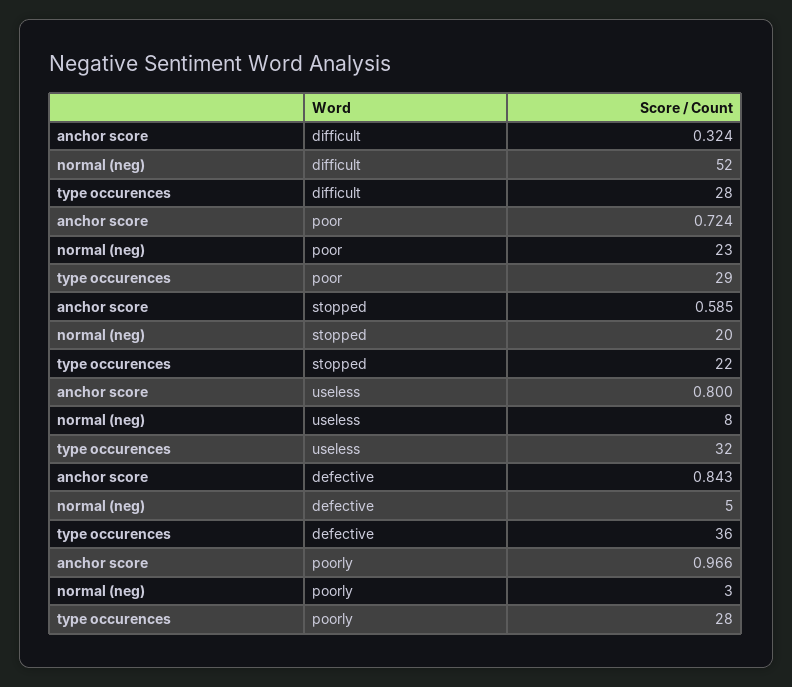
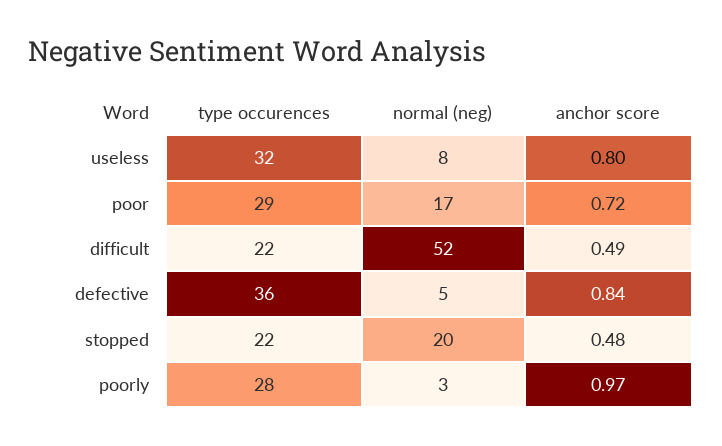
  {
    "anchor score": {
-     "difficult": 0.324,
+     "difficult": 0.49,
      "poor": 0.724,
-     "stopped": 0.585,
+     "stopped": 0.48,
      "useless": 0.8,
      "defective": 0.843,
      "poorly": 0.966
    },
    "normal (neg)": {
      "difficult": 52,
-     "poor": 23,
+     "poor": 17,
      "stopped": 20,
      "useless": 8,
      "defective": 5,
      "poorly": 3
    },
    "type occurences": {
-     "difficult": 28,
+     "difficult": 22,
      "poor": 29,
      "stopped": 22,
      "useless": 32,
      "defective": 36,
      "poorly": 28
    }
  }

